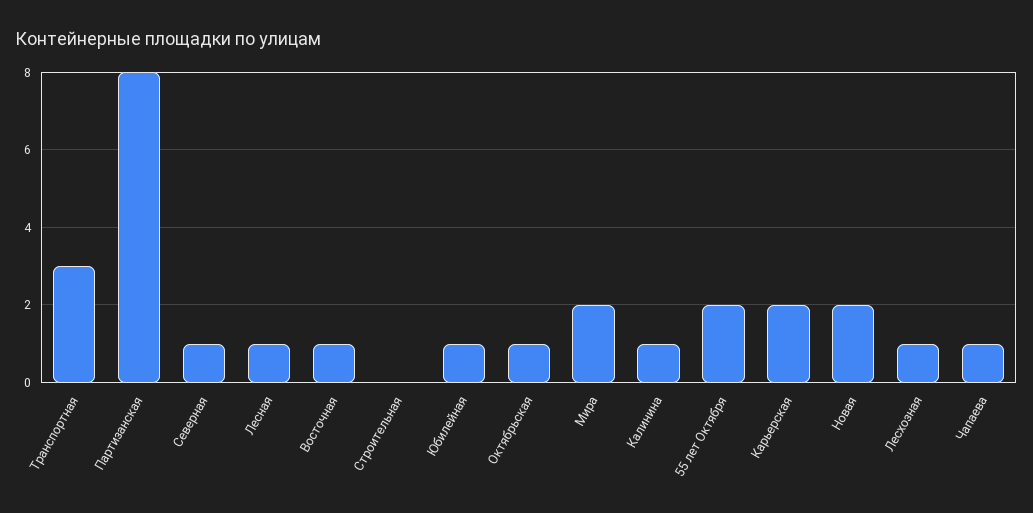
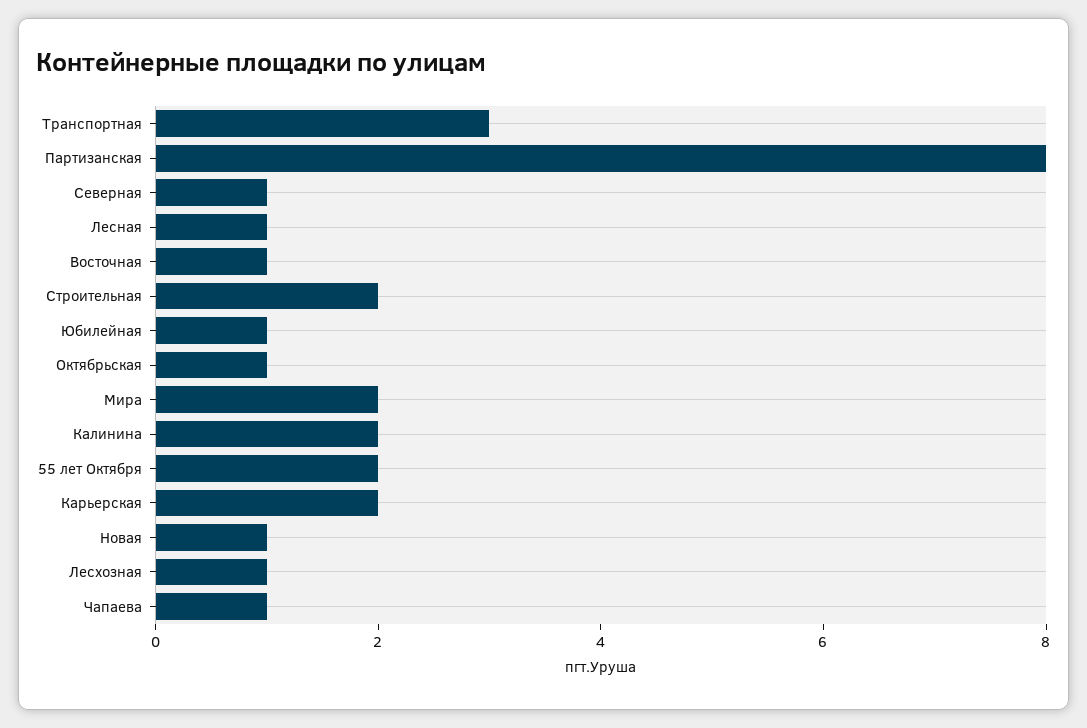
  {
    "Транспортная": 3,
    "Партизанская": 8,
    "Северная": 1,
    "Лесная": 1,
    "Восточная": 1,
-   "Строительная": 0,
+   "Строительная": 2,
    "Юбилейная": 1,
    "Октябрьская": 1,
    "Мира": 2,
-   "Калинина": 1,
+   "Калинина": 2,
    "55 лет Октября": 2,
    "Карьерская": 2,
-   "Новая": 2,
+   "Новая": 1,
    "Лесхозная": 1,
    "Чапаева": 1
  }

